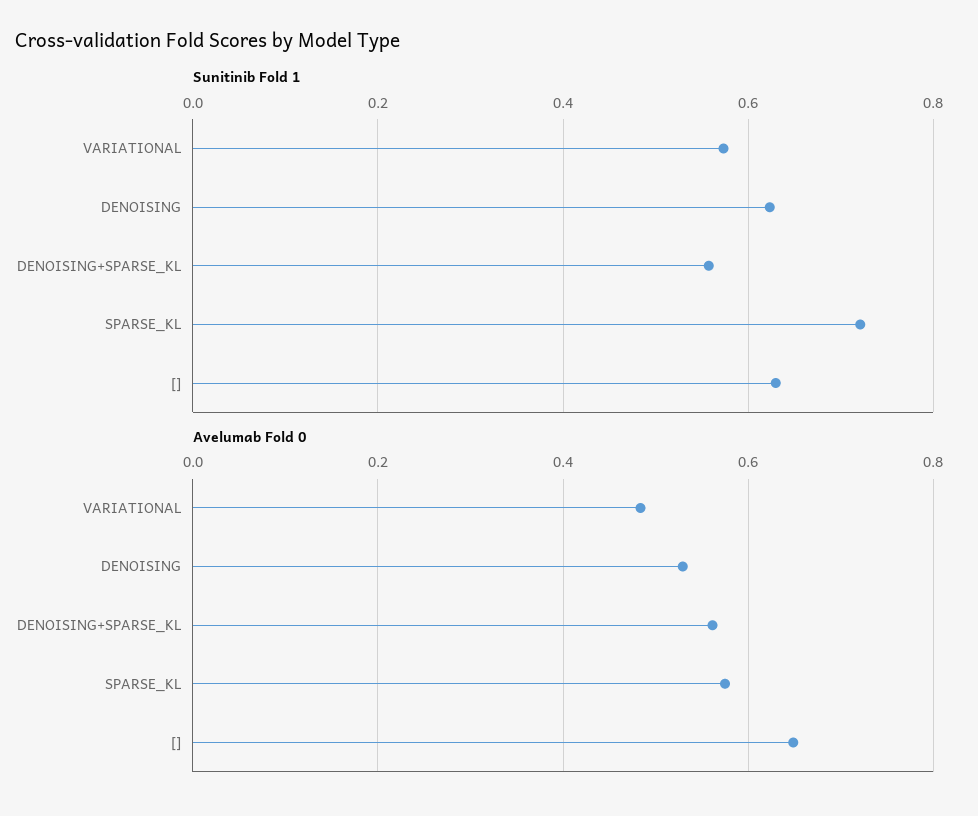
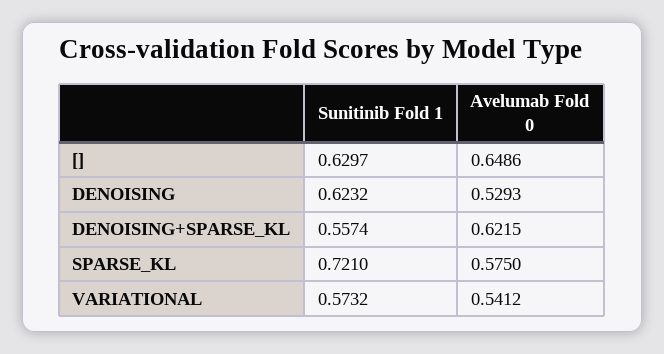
  {
    "Sunitinib Fold 1": {
      "VARIATIONAL": 0.5732,
      "DENOISING": 0.6232,
      "DENOISING+SPARSE_KL": 0.5574,
      "SPARSE_KL": 0.721,
      "[]": 0.6297
    },
    "Avelumab Fold 0": {
-     "VARIATIONAL": 0.48,
+     "VARIATIONAL": 0.5412,
      "DENOISING": 0.5293,
-     "DENOISING+SPARSE_KL": 0.56,
+     "DENOISING+SPARSE_KL": 0.6215,
      "SPARSE_KL": 0.575,
      "[]": 0.6486
    }
  }

